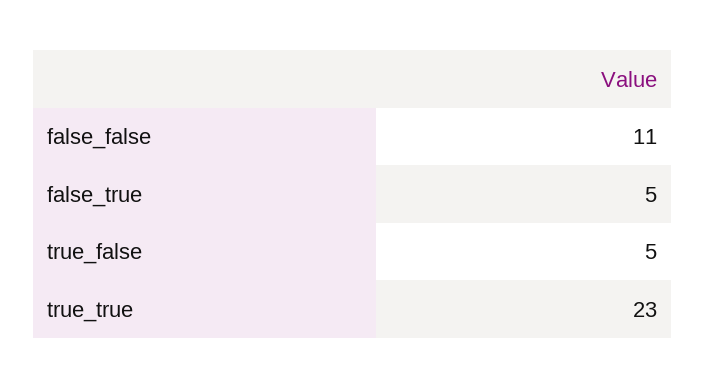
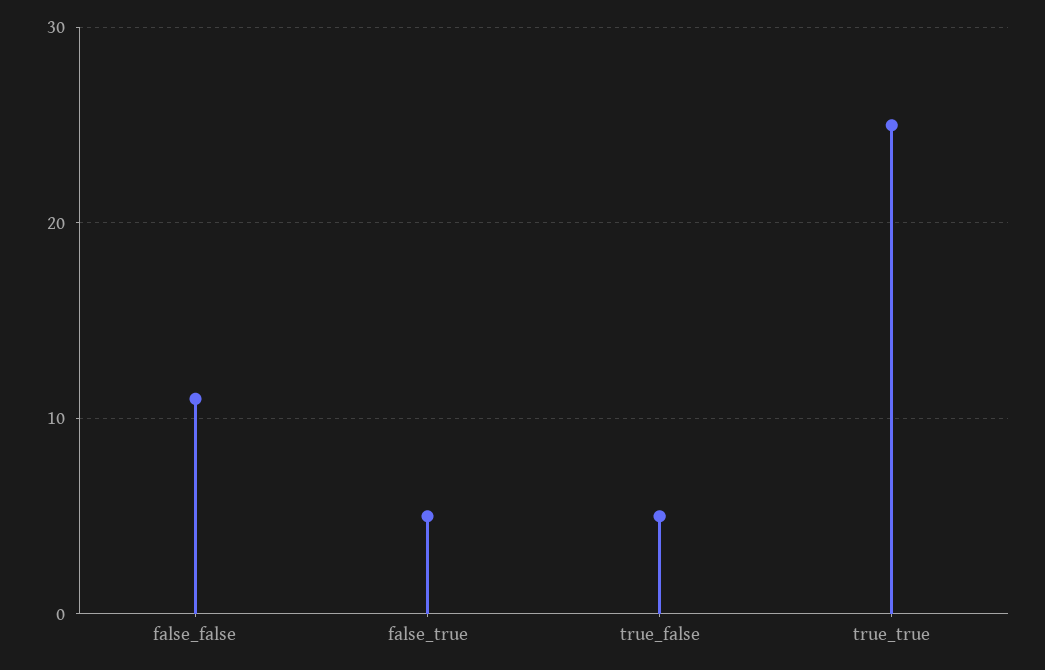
  {
    "false_false": 11,
    "false_true": 5,
    "true_false": 5,
-   "true_true": 23
+   "true_true": 25
  }

